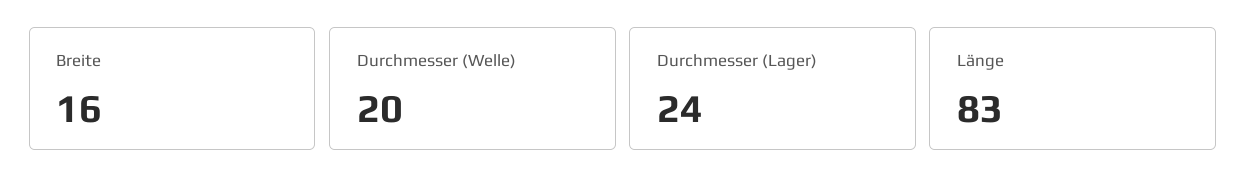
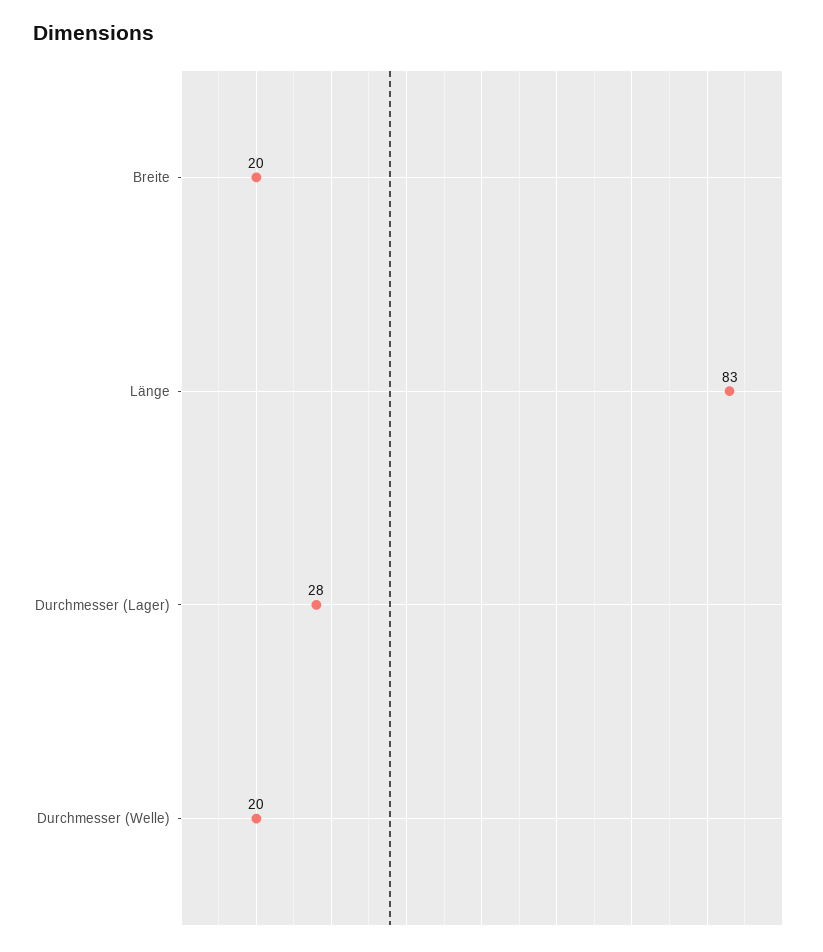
  {
-   "Breite": 16,
+   "Breite": 20,
    "Durchmesser (Welle)": 20,
-   "Durchmesser (Lager)": 24,
+   "Durchmesser (Lager)": 28,
    "Länge": 83
  }

